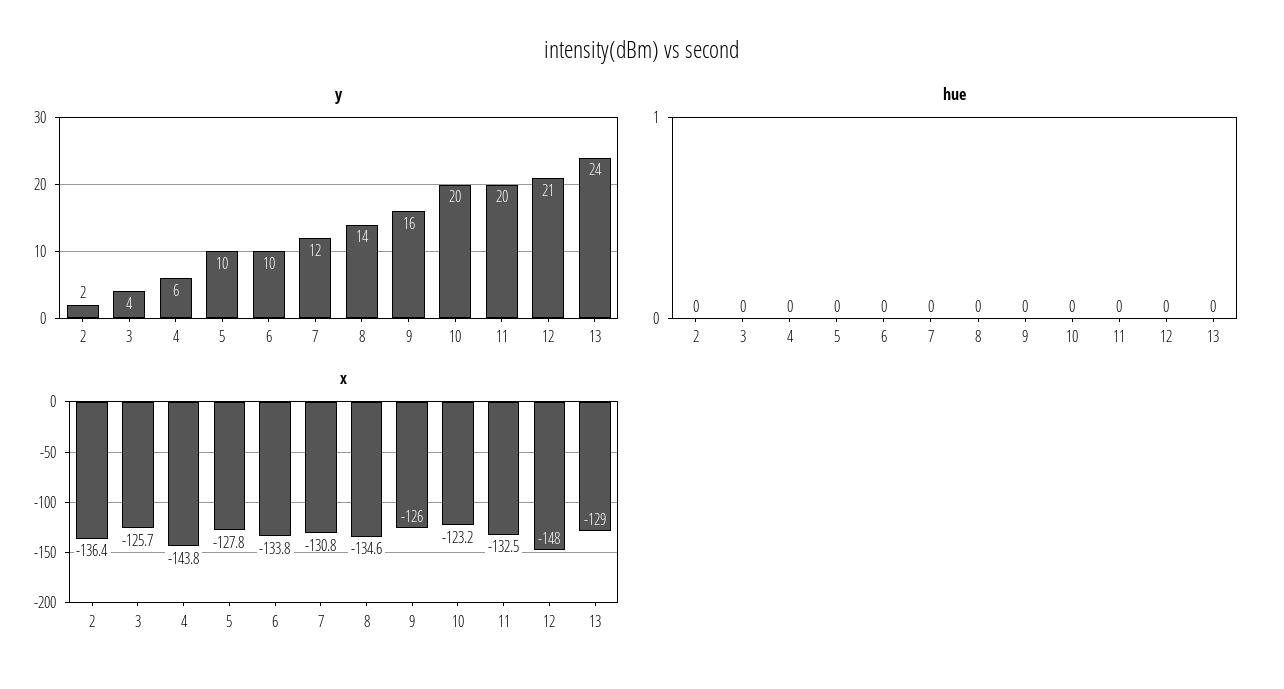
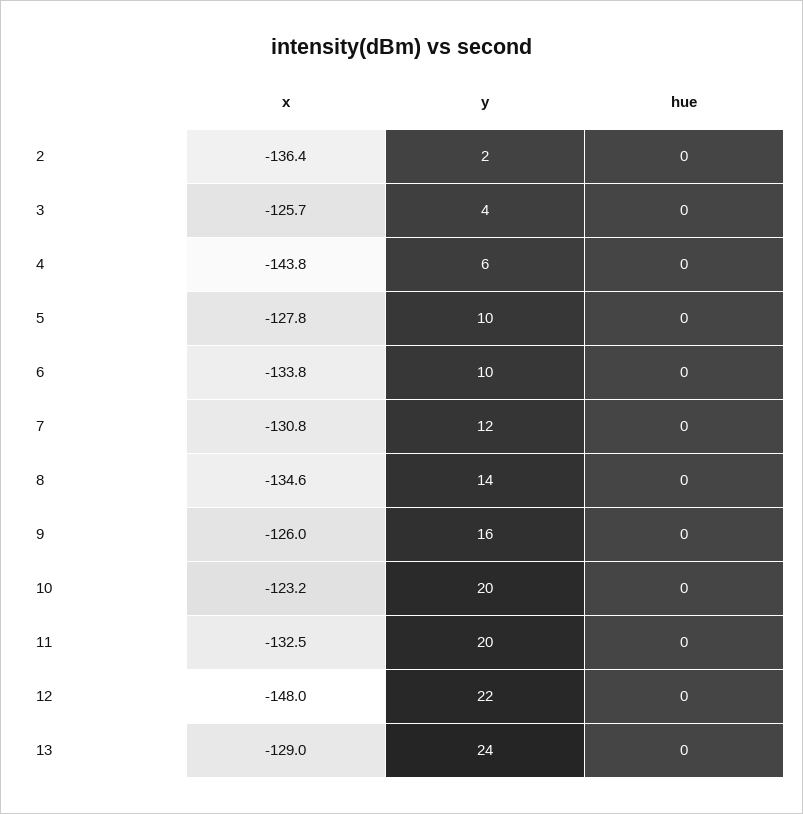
  {
    "y": {
      "2": 2,
      "3": 4,
      "4": 6,
      "5": 10,
      "6": 10,
      "7": 12,
      "8": 14,
      "9": 16,
      "10": 20,
      "11": 20,
-     "12": 21,
+     "12": 22,
      "13": 24
    },
    "hue": {
      "2": 0,
      "3": 0,
      "4": 0,
      "5": 0,
      "6": 0,
      "7": 0,
      "8": 0,
      "9": 0,
      "10": 0,
      "11": 0,
      "12": 0,
      "13": 0
    },
    "x": {
      "2": -136.4,
      "3": -125.7,
      "4": -143.8,
      "5": -127.8,
      "6": -133.8,
      "7": -130.8,
      "8": -134.6,
      "9": -126,
      "10": -123.2,
      "11": -132.5,
      "12": -148,
      "13": -129
    }
  }

